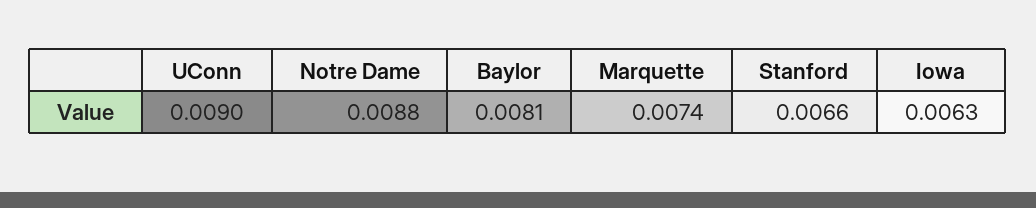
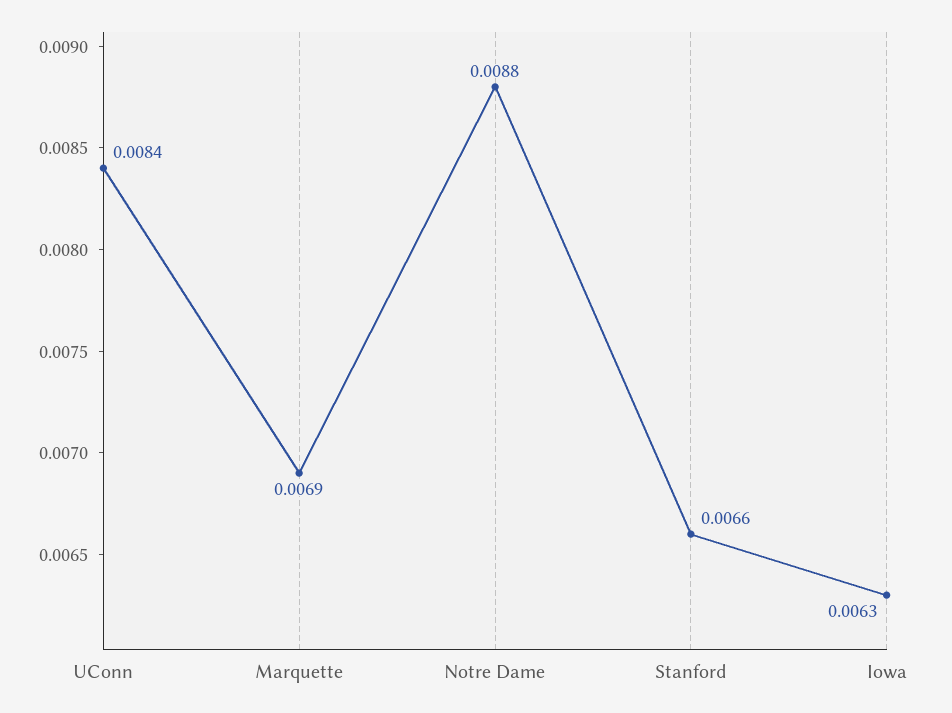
  {
-   "UConn": 0.009,
+   "UConn": 0.0084,
    "Notre Dame": 0.0088,
-   "Baylor": 0.0081,
-   "Marquette": 0.0074,
+   "Marquette": 0.0069,
    "Stanford": 0.0066,
    "Iowa": 0.0063
  }

